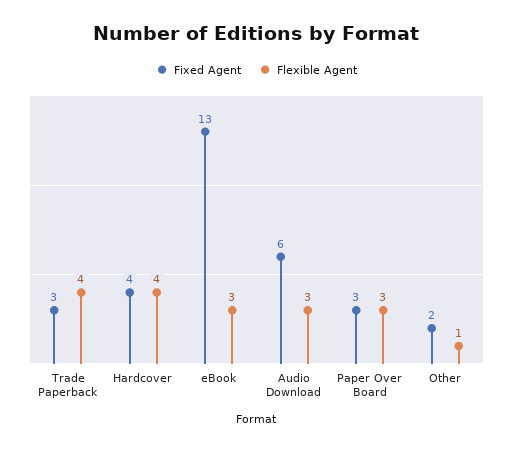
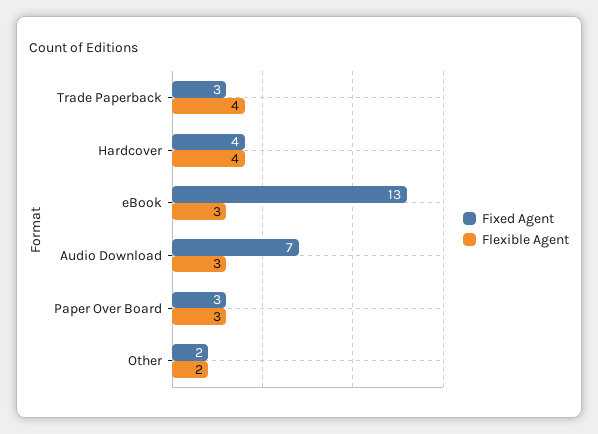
  {
    "Fixed Agent": {
      "Trade Paperback": 3,
      "Hardcover": 4,
      "eBook": 13,
-     "Audio Download": 6,
+     "Audio Download": 7,
      "Paper Over Board": 3,
      "Other": 2
    },
    "Flexible Agent": {
      "Trade Paperback": 4,
      "Hardcover": 4,
      "eBook": 3,
      "Audio Download": 3,
      "Paper Over Board": 3,
-     "Other": 1
+     "Other": 2
    }
  }

